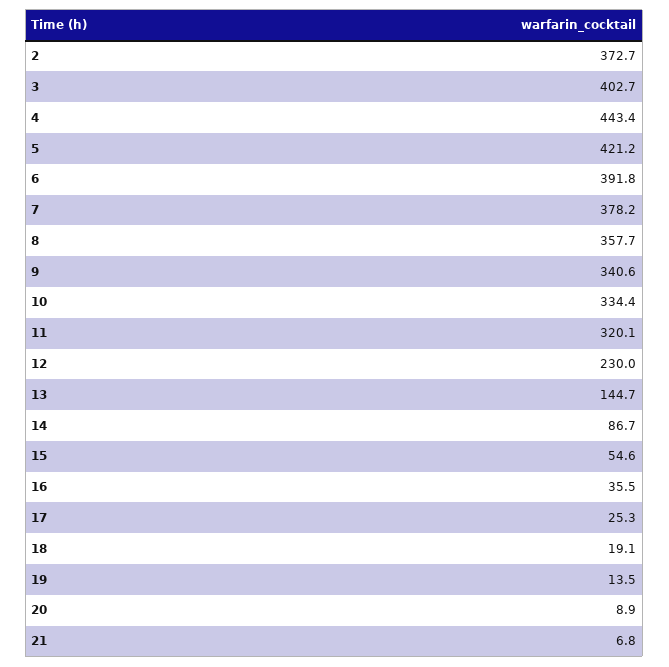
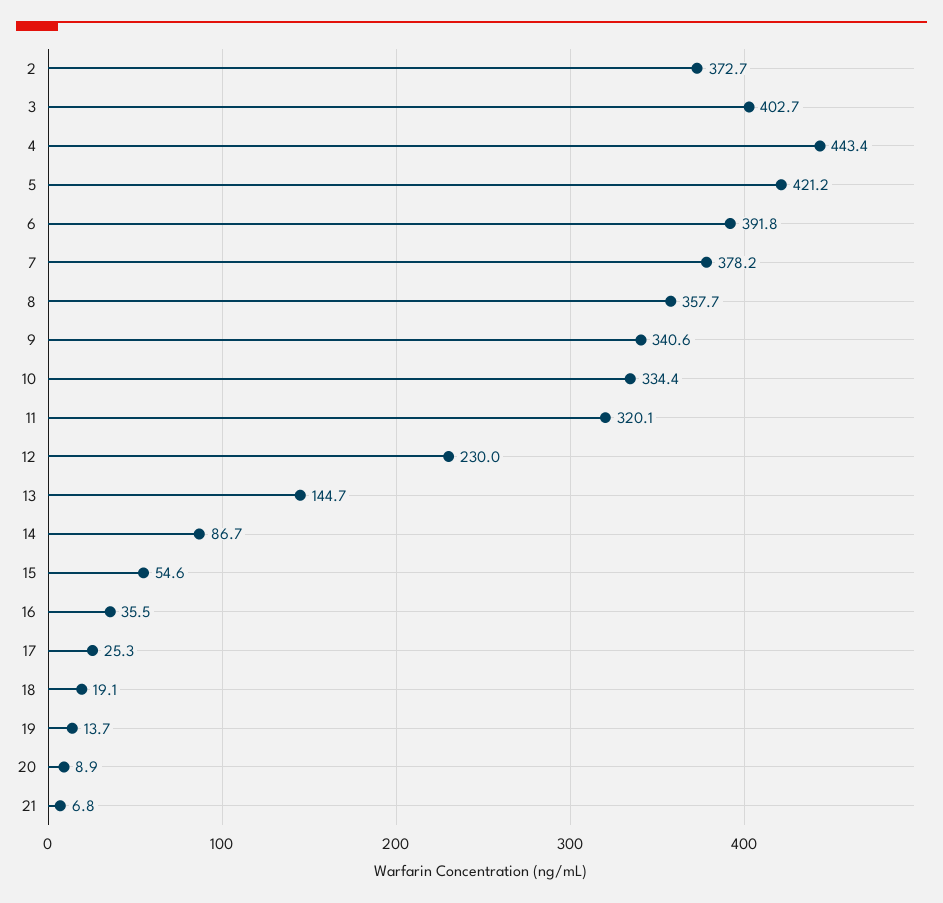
  {
    "2": 372.7,
    "3": 402.7,
    "4": 443.4,
    "5": 421.2,
    "6": 391.8,
    "7": 378.2,
    "8": 357.7,
    "9": 340.6,
    "10": 334.4,
    "11": 320.1,
    "12": 230,
    "13": 144.7,
    "14": 86.7,
    "15": 54.6,
    "16": 35.5,
    "17": 25.3,
    "18": 19.1,
-   "19": 13.5,
+   "19": 13.7,
    "20": 8.9,
    "21": 6.8
  }

